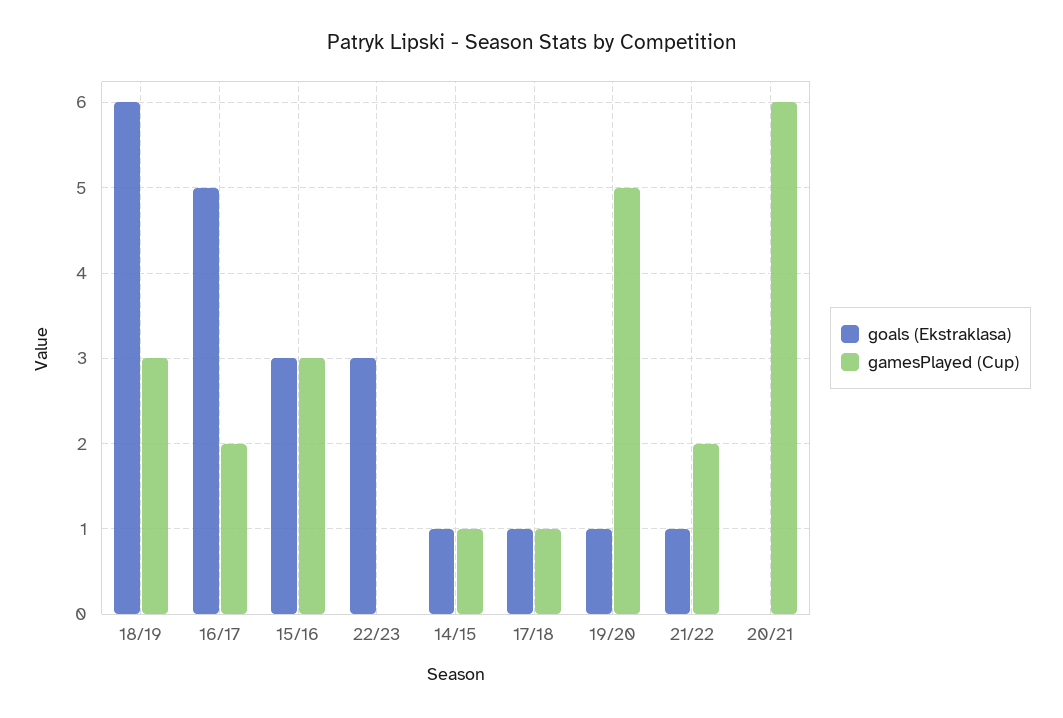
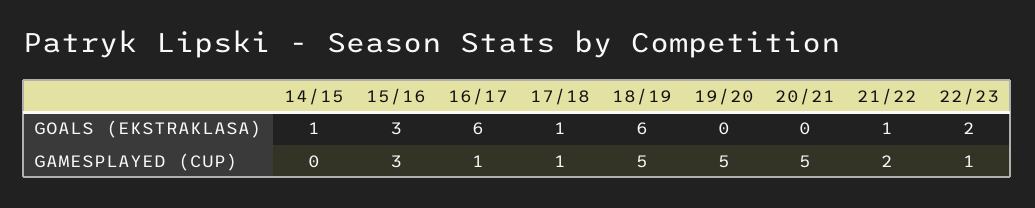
  {
    "goals (Ekstraklasa)": {
      "18/19": 6,
-     "16/17": 5,
+     "16/17": 6,
      "15/16": 3,
-     "22/23": 3,
+     "22/23": 2,
      "14/15": 1,
      "17/18": 1,
-     "19/20": 1,
+     "19/20": 0,
      "21/22": 1,
      "20/21": 0
    },
    "gamesPlayed (Cup)": {
-     "18/19": 3,
+     "18/19": 5,
-     "16/17": 2,
+     "16/17": 1,
      "15/16": 3,
-     "22/23": 0,
+     "22/23": 1,
-     "14/15": 1,
+     "14/15": 0,
      "17/18": 1,
      "19/20": 5,
      "21/22": 2,
-     "20/21": 6
+     "20/21": 5
    }
  }

